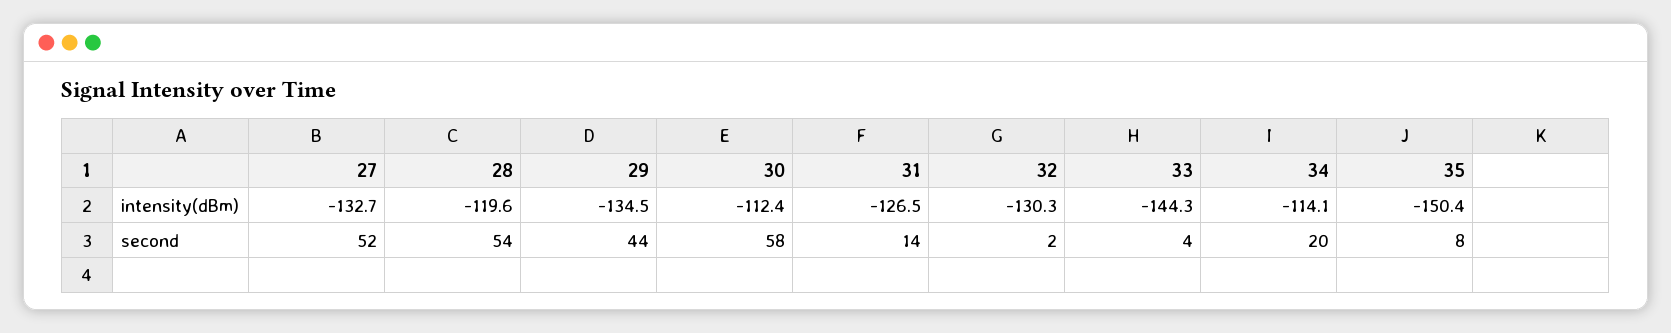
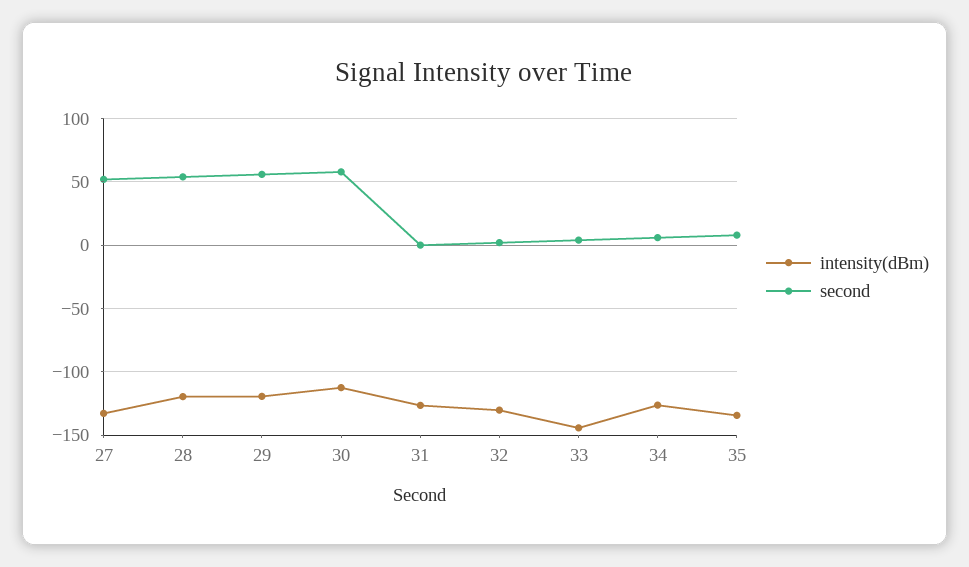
  {
    "intensity(dBm)": {
      "27": -132.7,
      "28": -119.6,
-     "29": -134.5,
+     "29": -120,
      "30": -112.4,
      "31": -126.5,
      "32": -130.3,
      "33": -144.3,
-     "34": -114.1,
+     "34": -125,
-     "35": -150.4
+     "35": -135
    },
    "second": {
      "27": 52,
      "28": 54,
-     "29": 44,
+     "29": 55,
      "30": 58,
-     "31": 14,
+     "31": 0,
      "32": 2,
      "33": 4,
-     "34": 20,
+     "34": 5,
      "35": 8
    }
  }

